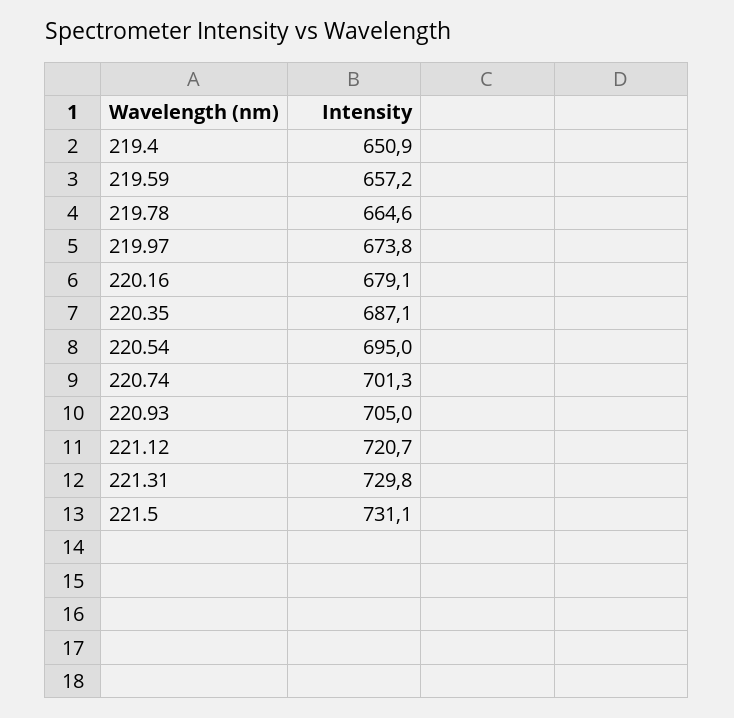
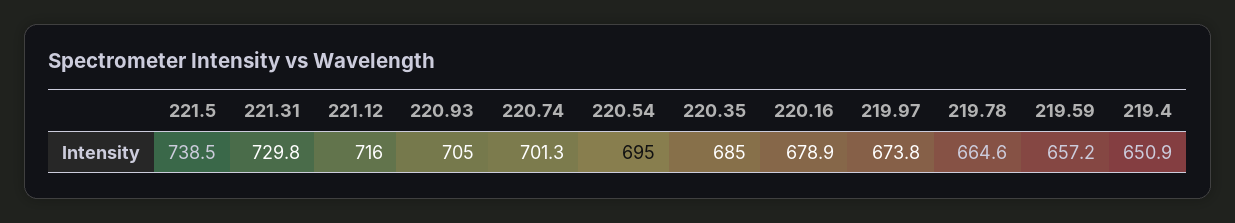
  {
    "219.4": 650.9,
    "219.59": 657.2,
    "219.78": 664.6,
    "219.97": 673.8,
-   "220.16": 679.1,
+   "220.16": 678.9,
-   "220.35": 687.1,
+   "220.35": 685,
    "220.54": 695,
    "220.74": 701.3,
    "220.93": 705,
-   "221.12": 720.7,
+   "221.12": 716,
    "221.31": 729.8,
-   "221.5": 731.1
+   "221.5": 738.5
  }

